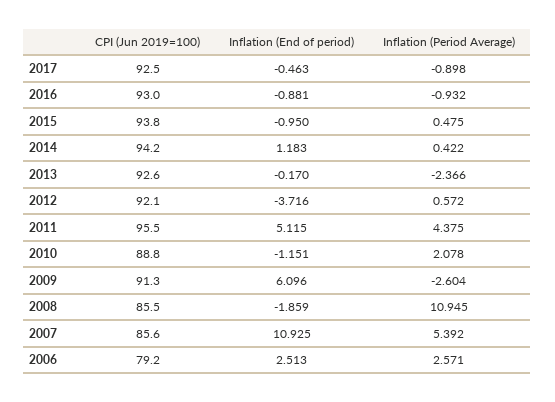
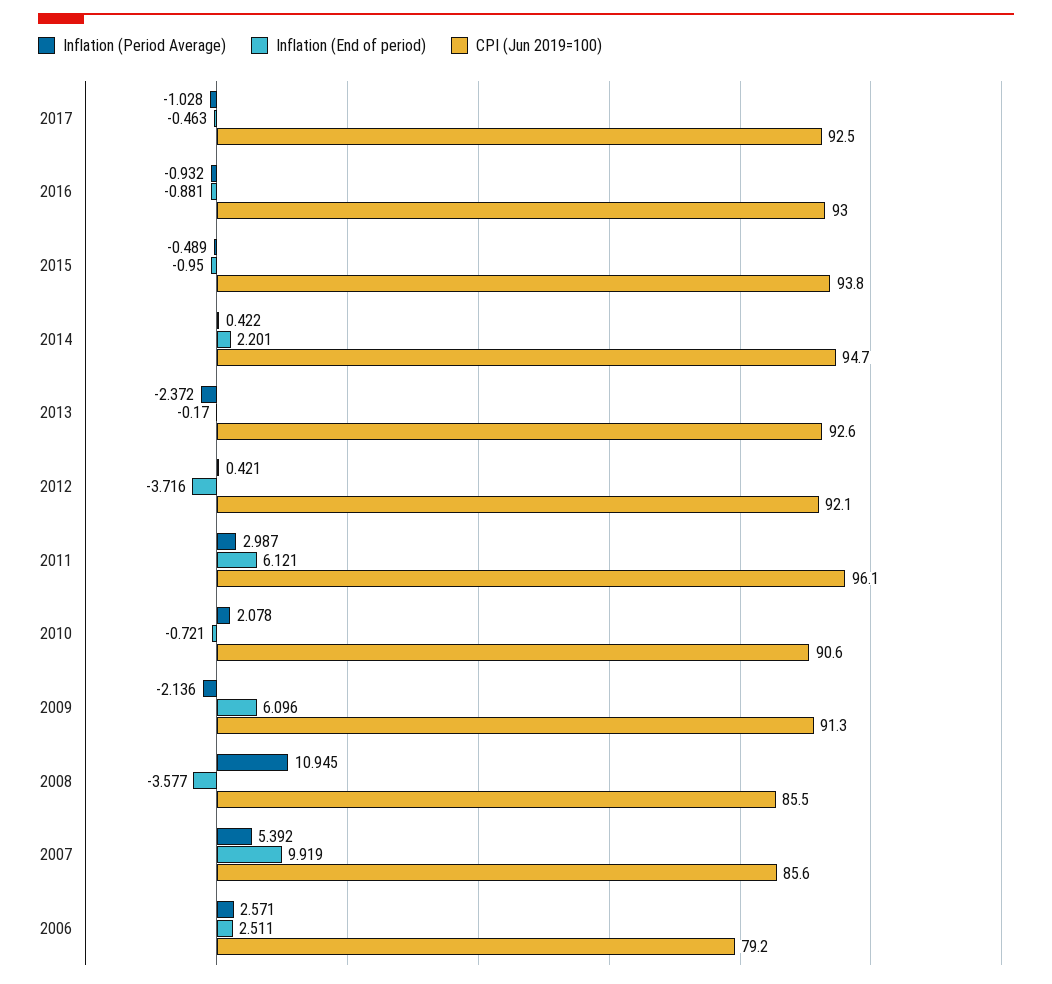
  {
    "CPI (Jun 2019=100)": {
      "2017": 92.5,
      "2016": 93,
      "2015": 93.8,
-     "2014": 94.2,
+     "2014": 94.7,
      "2013": 92.6,
      "2012": 92.1,
-     "2011": 95.5,
+     "2011": 96.1,
-     "2010": 88.8,
+     "2010": 90.6,
      "2009": 91.3,
      "2008": 85.5,
      "2007": 85.6,
      "2006": 79.2
    },
    "Inflation (End of period)": {
      "2017": -0.463,
      "2016": -0.881,
      "2015": -0.95,
-     "2014": 1.183,
+     "2014": 2.201,
      "2013": -0.17,
      "2012": -3.716,
-     "2011": 5.115,
+     "2011": 6.121,
-     "2010": -1.151,
+     "2010": -0.721,
      "2009": 6.096,
-     "2008": -1.859,
+     "2008": -3.577,
-     "2007": 10.925,
+     "2007": 9.919,
-     "2006": 2.513
+     "2006": 2.511
    },
    "Inflation (Period Average)": {
-     "2017": -0.898,
+     "2017": -1.028,
      "2016": -0.932,
-     "2015": 0.475,
+     "2015": -0.489,
      "2014": 0.422,
-     "2013": -2.366,
+     "2013": -2.372,
-     "2012": 0.572,
+     "2012": 0.421,
-     "2011": 4.375,
+     "2011": 2.987,
      "2010": 2.078,
-     "2009": -2.604,
+     "2009": -2.136,
      "2008": 10.945,
      "2007": 5.392,
      "2006": 2.571
    }
  }

